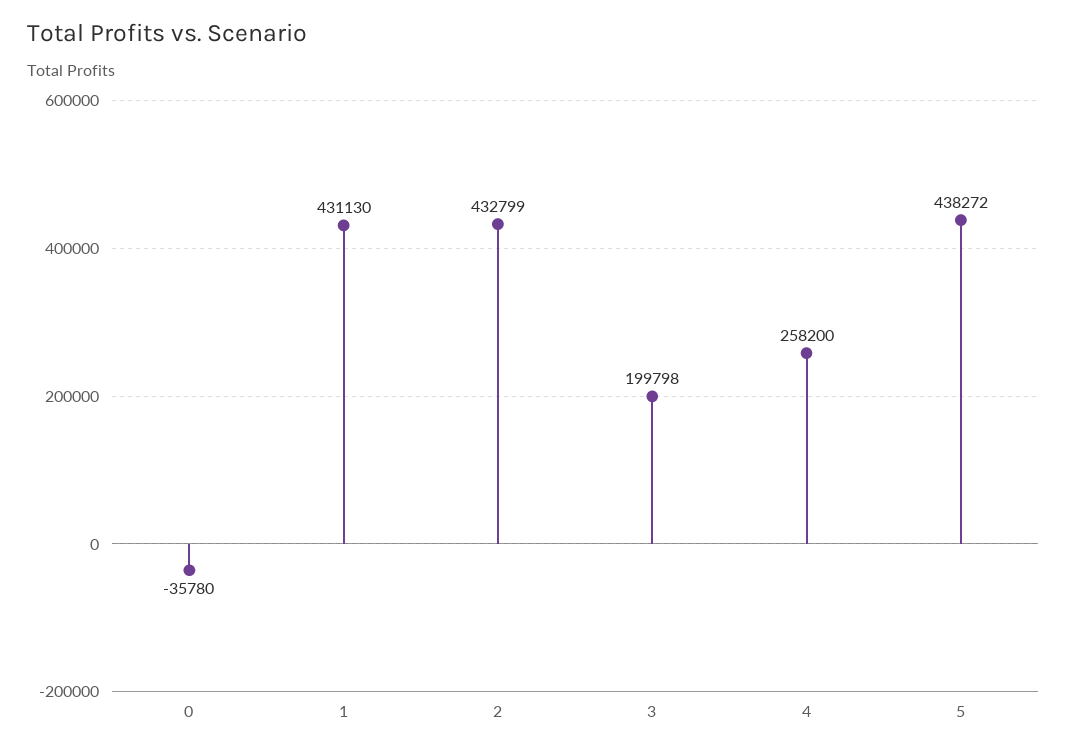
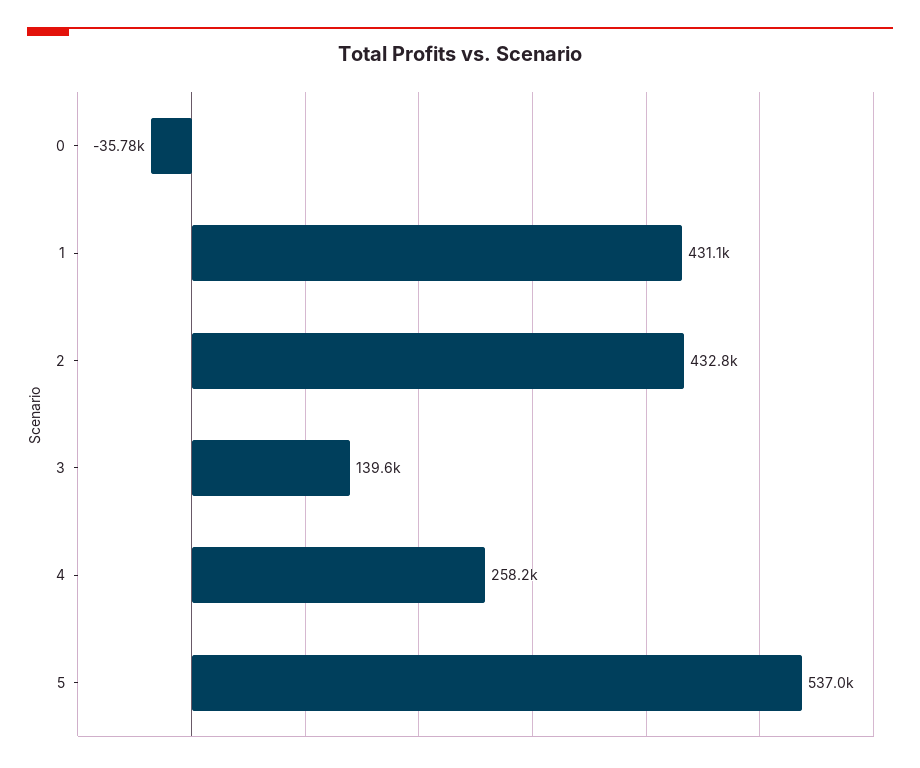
  {
    "0": -35780,
    "1": 431130,
    "2": 432799,
-   "3": 199798,
+   "3": 139600,
    "4": 258200,
-   "5": 438272
+   "5": 537000
  }

